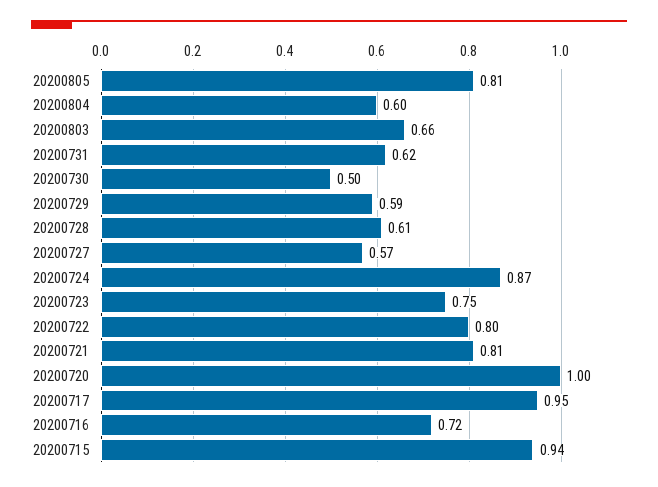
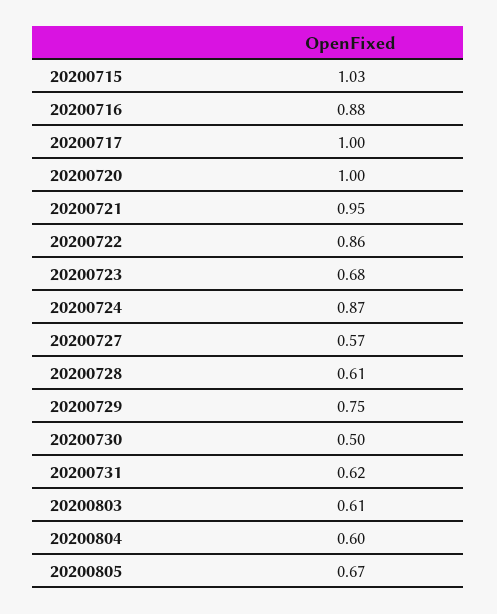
  {
-   "20200805": 0.81,
+   "20200805": 0.67,
    "20200804": 0.6,
-   "20200803": 0.66,
+   "20200803": 0.61,
    "20200731": 0.62,
    "20200730": 0.5,
-   "20200729": 0.59,
+   "20200729": 0.75,
    "20200728": 0.61,
    "20200727": 0.57,
    "20200724": 0.87,
-   "20200723": 0.75,
+   "20200723": 0.68,
-   "20200722": 0.8,
+   "20200722": 0.86,
-   "20200721": 0.81,
+   "20200721": 0.95,
    "20200720": 1,
-   "20200717": 0.95,
+   "20200717": 1,
-   "20200716": 0.72,
+   "20200716": 0.88,
-   "20200715": 0.94
+   "20200715": 1.03
  }

